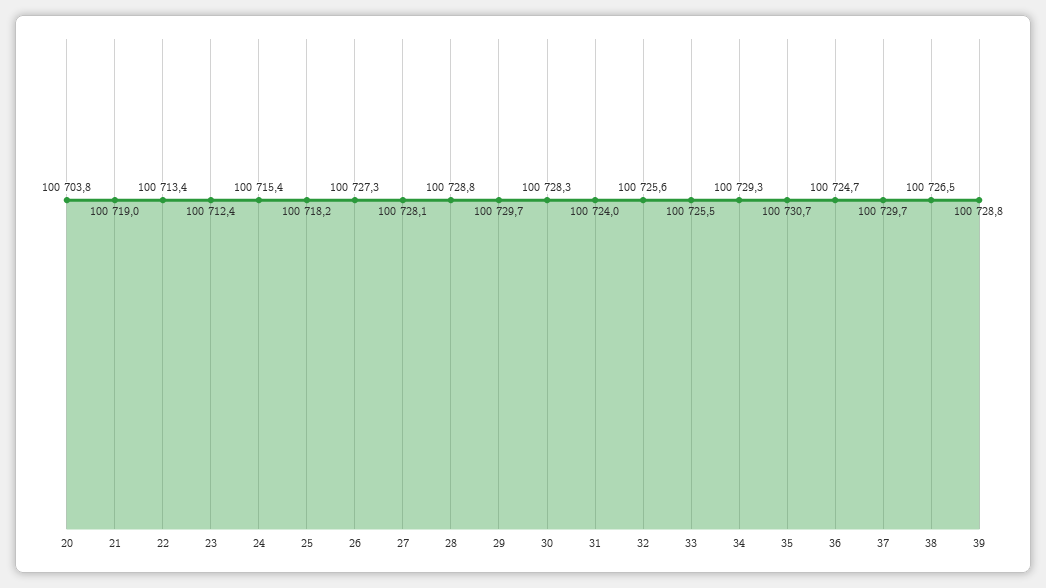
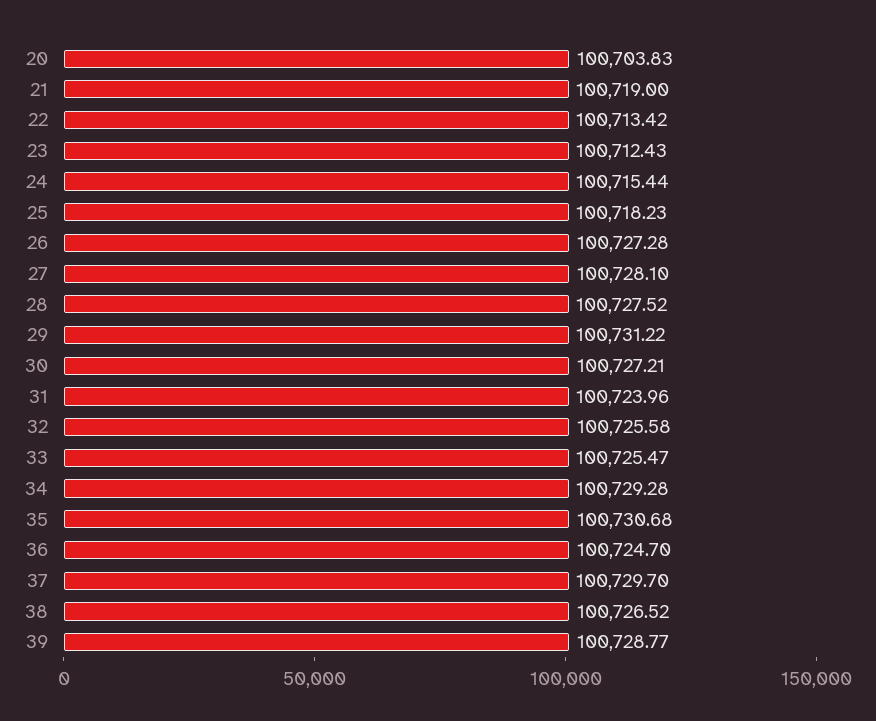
  {
    "20": 100703.83,
    "21": 100719,
    "22": 100713.42,
    "23": 100712.43,
    "24": 100715.44,
    "25": 100718.23,
    "26": 100727.28,
    "27": 100728.1,
-   "28": 100728.8,
+   "28": 100727.52,
-   "29": 100729.7,
+   "29": 100731.22,
-   "30": 100728.3,
+   "30": 100727.21,
    "31": 100723.96,
    "32": 100725.58,
    "33": 100725.47,
    "34": 100729.28,
    "35": 100730.68,
    "36": 100724.7,
    "37": 100729.7,
    "38": 100726.52,
    "39": 100728.77
  }

